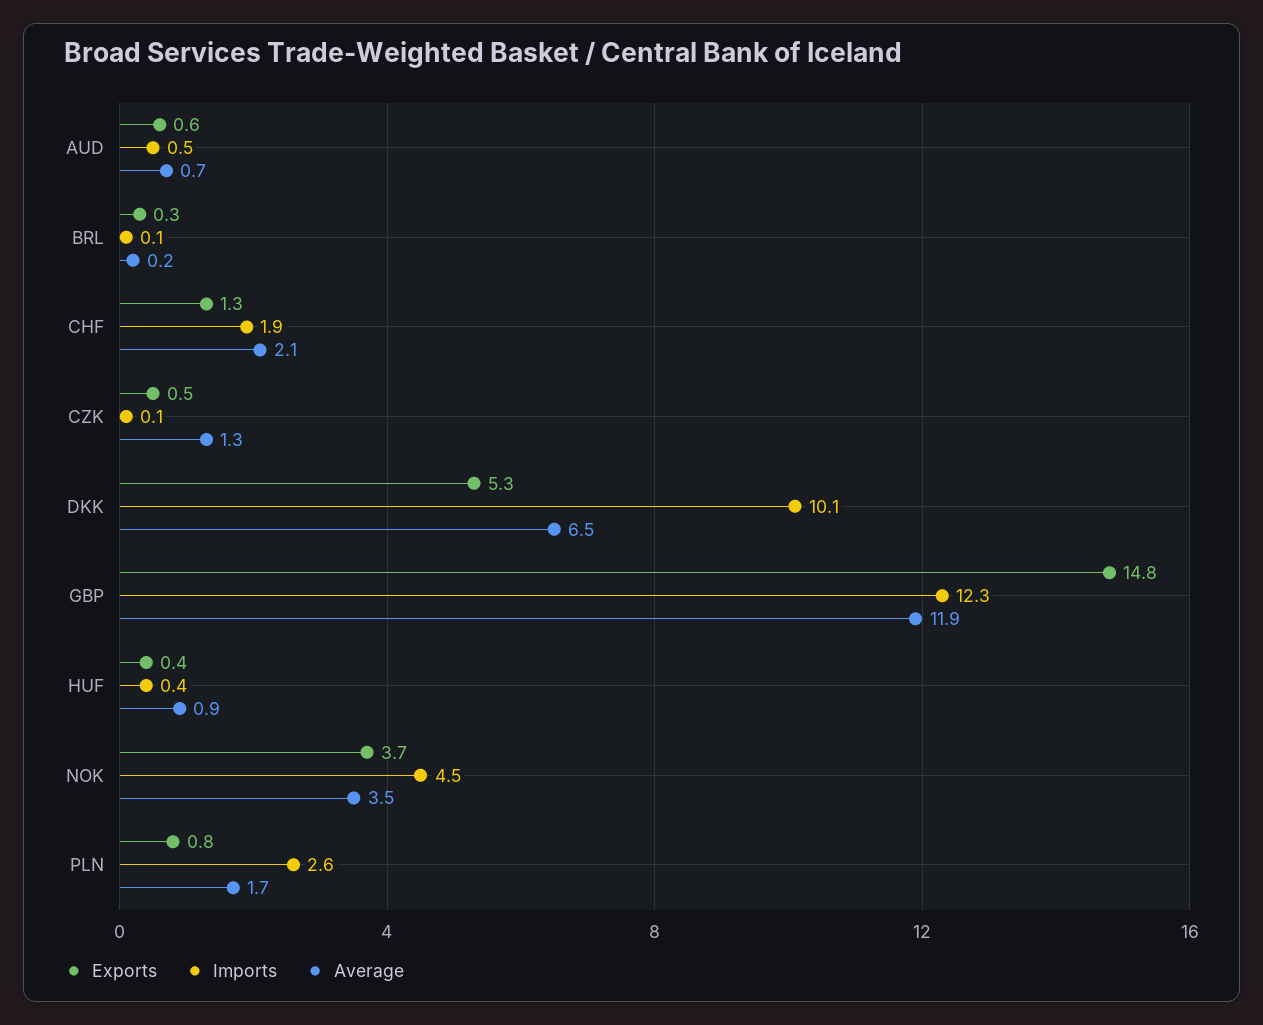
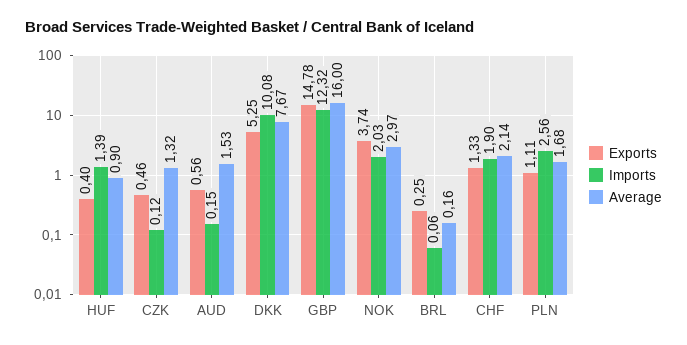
  {
    "Exports": {
      "AUD": 0.56,
      "BRL": 0.25,
      "CHF": 1.33,
      "CZK": 0.46,
      "DKK": 5.25,
      "GBP": 14.78,
      "HUF": 0.4,
      "NOK": 3.74,
-     "PLN": 0.8
+     "PLN": 1.11
    },
    "Imports": {
-     "AUD": 0.5,
+     "AUD": 0.15,
      "BRL": 0.06,
      "CHF": 1.9,
      "CZK": 0.12,
      "DKK": 10.08,
      "GBP": 12.32,
-     "HUF": 0.4,
+     "HUF": 1.39,
-     "NOK": 4.5,
+     "NOK": 2.03,
      "PLN": 2.56
    },
    "Average": {
-     "AUD": 0.7,
+     "AUD": 1.53,
      "BRL": 0.16,
      "CHF": 2.14,
      "CZK": 1.32,
-     "DKK": 6.5,
+     "DKK": 7.67,
-     "GBP": 11.9,
+     "GBP": 16,
      "HUF": 0.9,
-     "NOK": 3.5,
+     "NOK": 2.97,
      "PLN": 1.68
    }
  }

